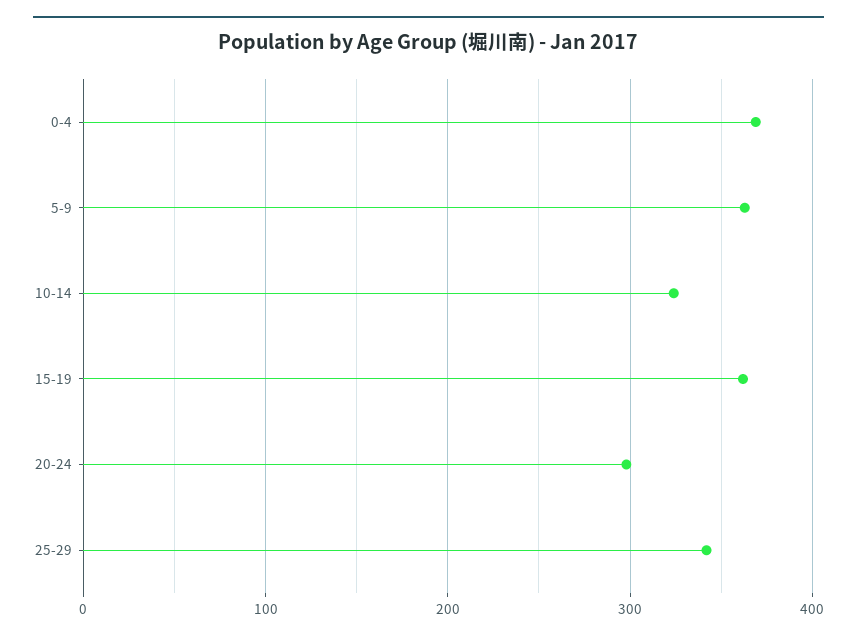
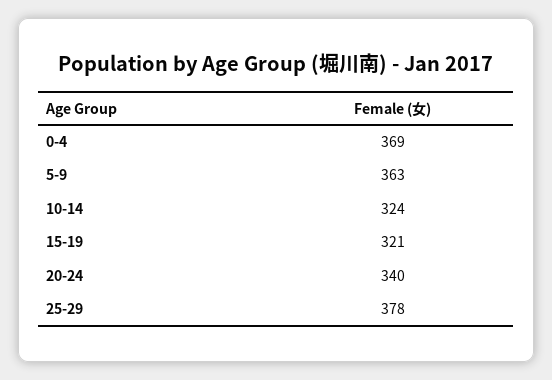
  {
    "0-4": 369,
    "5-9": 363,
    "10-14": 324,
-   "15-19": 360,
+   "15-19": 321,
-   "20-24": 300,
+   "20-24": 340,
-   "25-29": 340
+   "25-29": 378
  }

